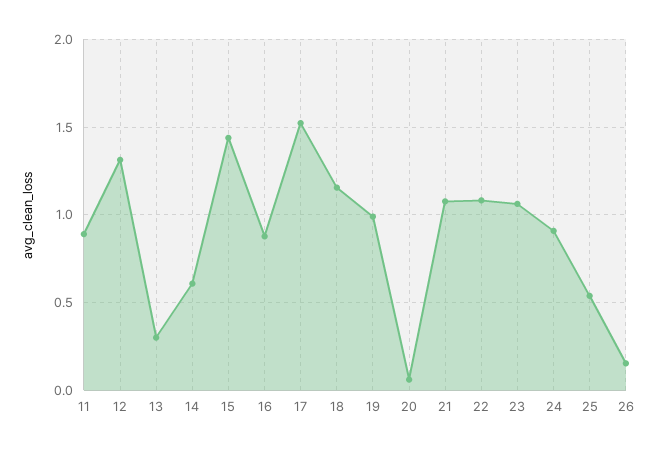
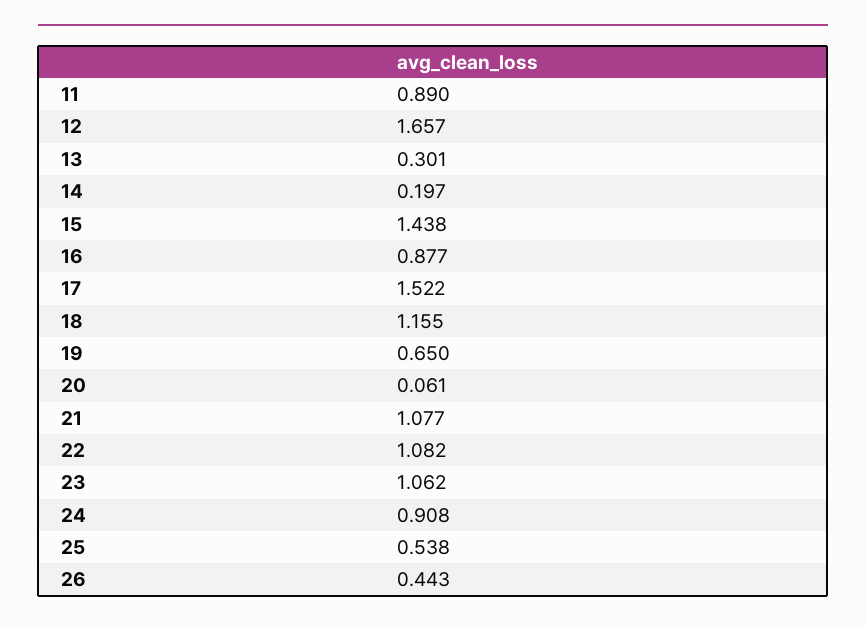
  {
    "11": 0.89,
-   "12": 1.3,
+   "12": 1.657,
    "13": 0.301,
-   "14": 0.6,
+   "14": 0.197,
    "15": 1.438,
    "16": 0.877,
    "17": 1.522,
    "18": 1.155,
-   "19": 1,
+   "19": 0.65,
    "20": 0.061,
    "21": 1.077,
    "22": 1.082,
    "23": 1.062,
    "24": 0.908,
    "25": 0.538,
-   "26": 0.15
+   "26": 0.443
  }

